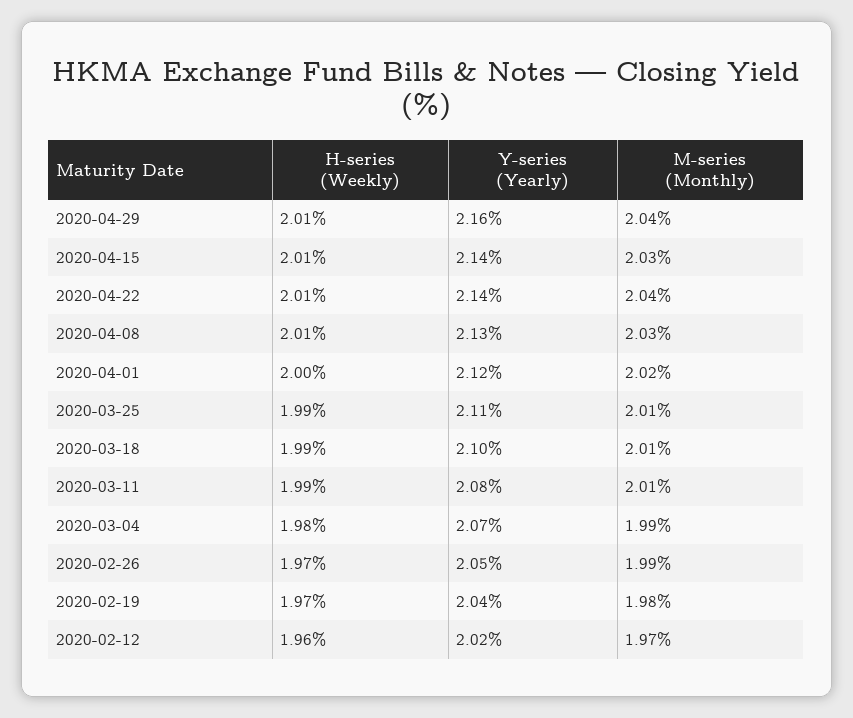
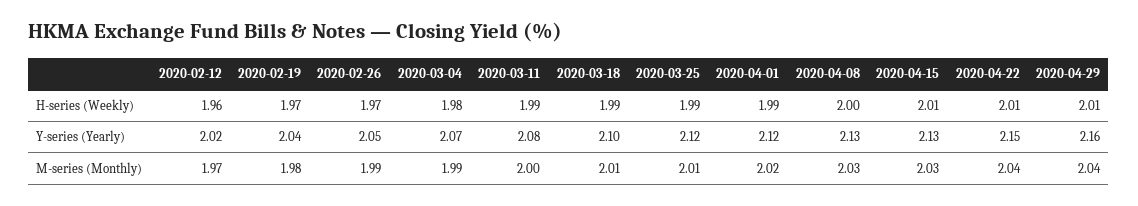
  {
    "H-series (Weekly)": {
      "2020-04-29": 2.01,
      "2020-04-15": 2.01,
      "2020-04-22": 2.01,
-     "2020-04-08": 2.01,
+     "2020-04-08": 2,
-     "2020-04-01": 2,
+     "2020-04-01": 1.99,
      "2020-03-25": 1.99,
      "2020-03-18": 1.99,
      "2020-03-11": 1.99,
      "2020-03-04": 1.98,
      "2020-02-26": 1.97,
      "2020-02-19": 1.97,
      "2020-02-12": 1.96
    },
    "Y-series (Yearly)": {
      "2020-04-29": 2.16,
-     "2020-04-15": 2.14,
+     "2020-04-15": 2.13,
-     "2020-04-22": 2.14,
+     "2020-04-22": 2.15,
      "2020-04-08": 2.13,
      "2020-04-01": 2.12,
-     "2020-03-25": 2.11,
+     "2020-03-25": 2.12,
      "2020-03-18": 2.1,
      "2020-03-11": 2.08,
      "2020-03-04": 2.07,
      "2020-02-26": 2.05,
      "2020-02-19": 2.04,
      "2020-02-12": 2.02
    },
    "M-series (Monthly)": {
      "2020-04-29": 2.04,
      "2020-04-15": 2.03,
      "2020-04-22": 2.04,
      "2020-04-08": 2.03,
      "2020-04-01": 2.02,
      "2020-03-25": 2.01,
      "2020-03-18": 2.01,
-     "2020-03-11": 2.01,
+     "2020-03-11": 2,
      "2020-03-04": 1.99,
      "2020-02-26": 1.99,
      "2020-02-19": 1.98,
      "2020-02-12": 1.97
    }
  }

